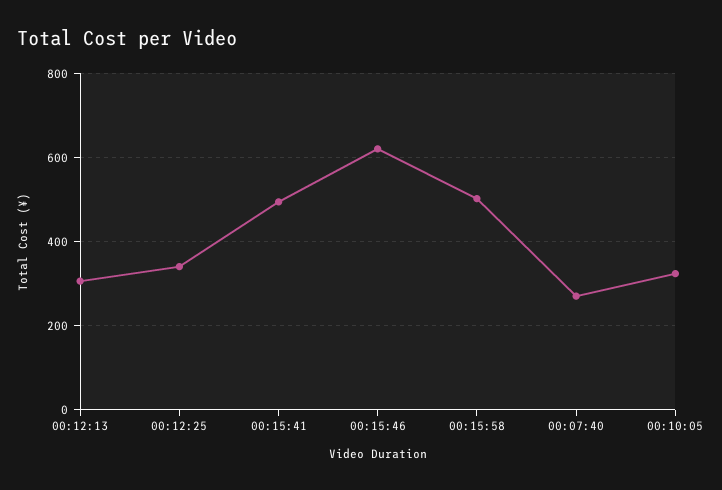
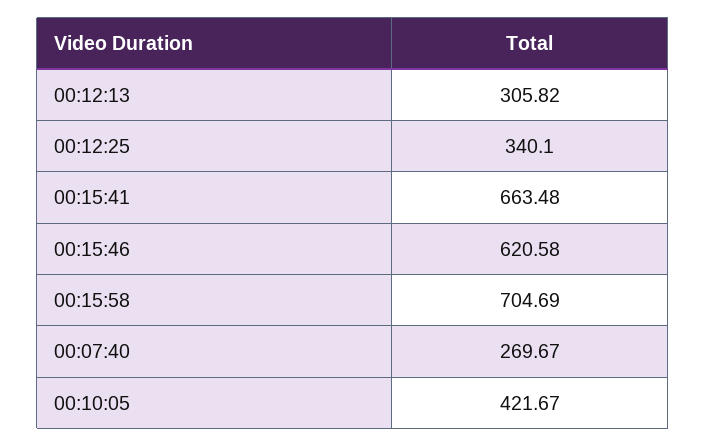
  {
    "00:12:13": 305.82,
    "00:12:25": 340.1,
-   "00:15:41": 500,
+   "00:15:41": 663.48,
    "00:15:46": 620.58,
-   "00:15:58": 500,
+   "00:15:58": 704.69,
    "00:07:40": 269.67,
-   "00:10:05": 320
+   "00:10:05": 421.67
  }

